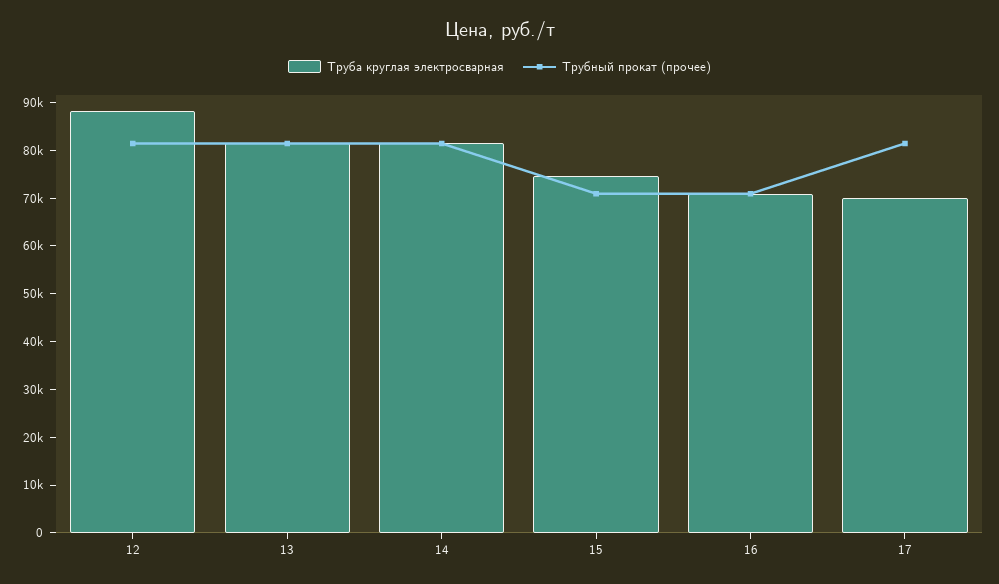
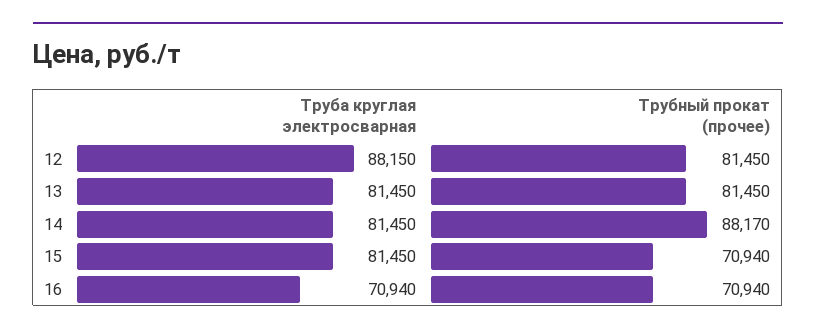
  {
    "Труба круглая электросварная": {
      "12": 88150,
      "13": 81450,
      "14": 81450,
-     "15": 74000,
+     "15": 81450,
-     "16": 70940,
+     "16": 70940
-     "17": 70000
    },
    "Трубный прокат (прочее)": {
      "12": 81450,
      "13": 81450,
-     "14": 82000,
+     "14": 88170,
      "15": 70940,
-     "16": 70940,
+     "16": 70940
-     "17": 82000
    }
  }

